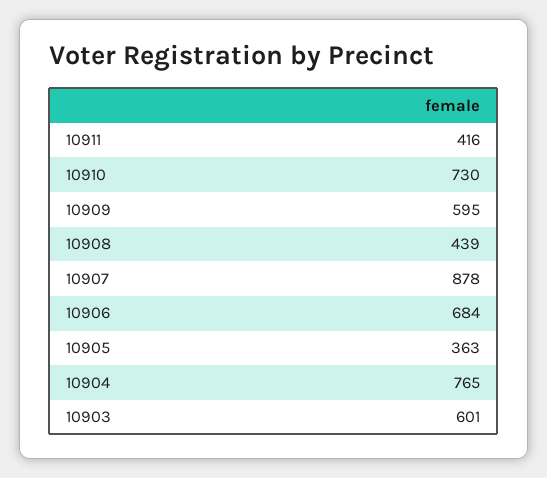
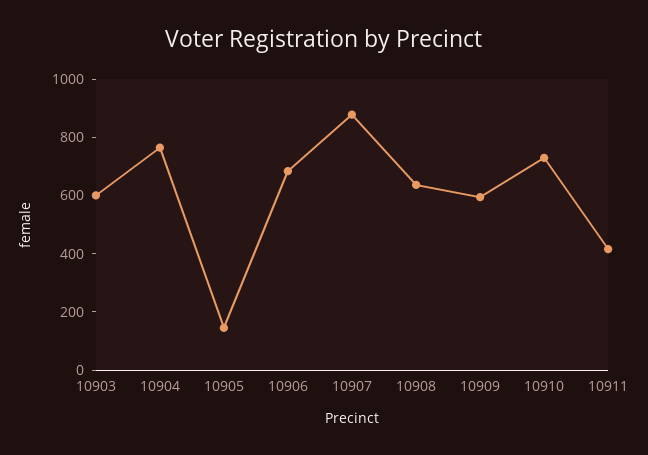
  {
    "10911": 416,
    "10910": 730,
    "10909": 595,
-   "10908": 439,
+   "10908": 650,
    "10907": 878,
    "10906": 684,
-   "10905": 363,
+   "10905": 150,
    "10904": 765,
    "10903": 601
  }

